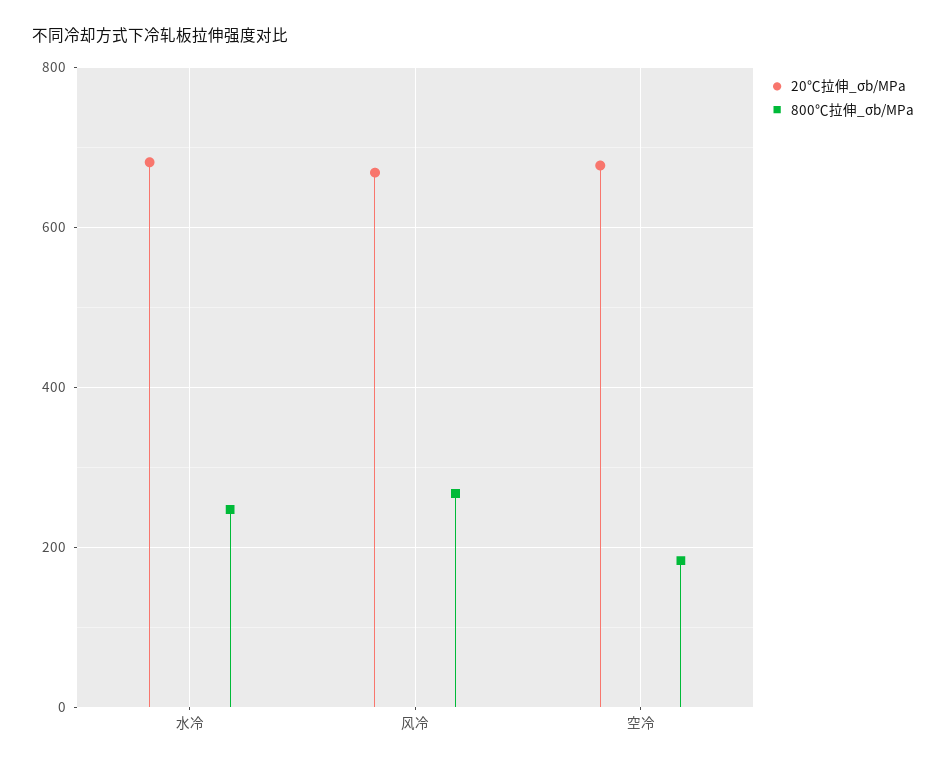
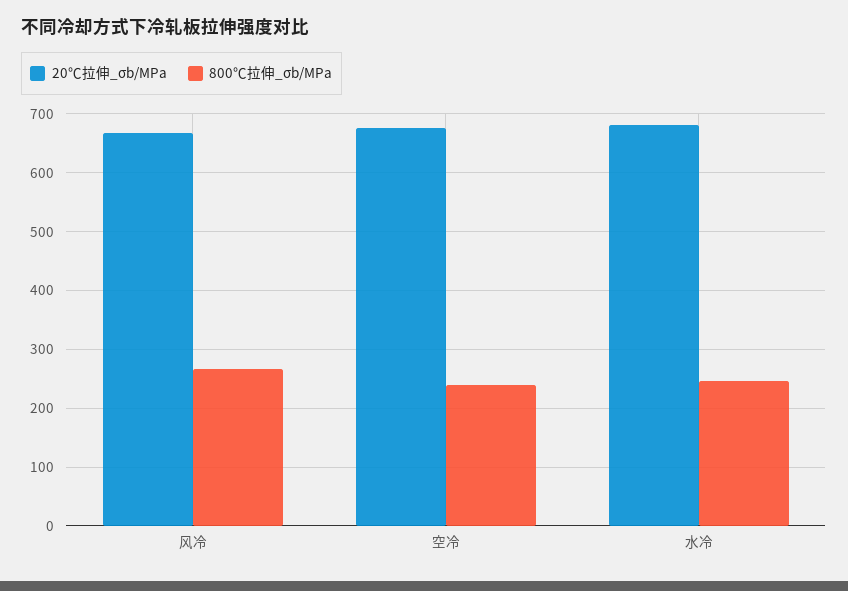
  {
    "20℃拉伸_σb/MPa": {
      "水冷": 680,
      "风冷": 660,
      "空冷": 680
    },
    "800℃拉伸_σb/MPa": {
      "水冷": 240,
      "风冷": 260,
-     "空冷": 180
+     "空冷": 240
    }
  }

